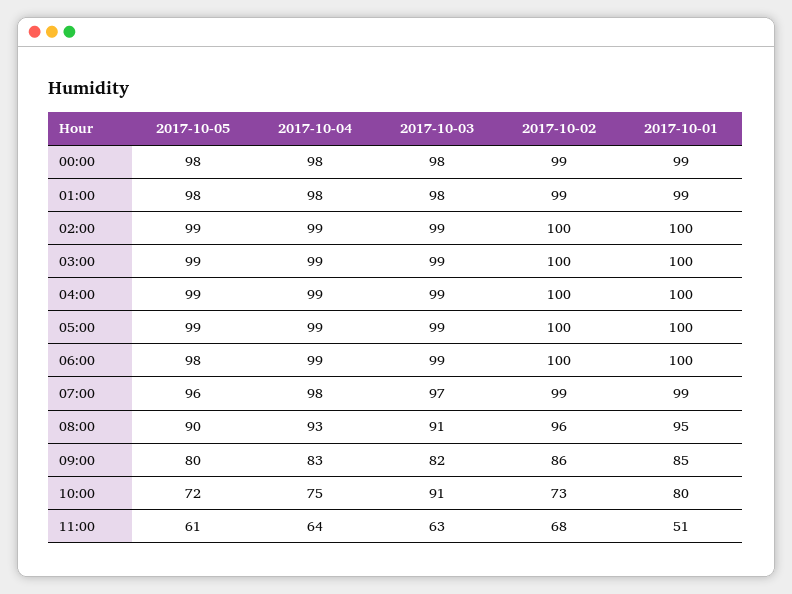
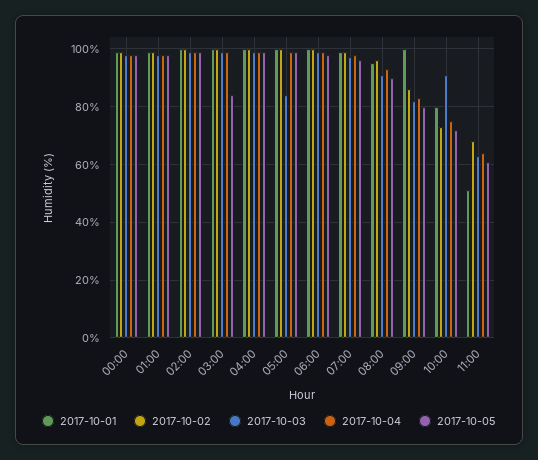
  {
    "2017-10-05": {
      "00:00": 98,
      "01:00": 98,
      "02:00": 99,
-     "03:00": 99,
+     "03:00": 85,
      "04:00": 99,
      "05:00": 99,
      "06:00": 98,
      "07:00": 96,
      "08:00": 90,
      "09:00": 80,
      "10:00": 72,
      "11:00": 61
    },
    "2017-10-04": {
      "00:00": 98,
      "01:00": 98,
      "02:00": 99,
      "03:00": 99,
      "04:00": 99,
      "05:00": 99,
      "06:00": 99,
      "07:00": 98,
      "08:00": 93,
      "09:00": 83,
      "10:00": 75,
      "11:00": 64
    },
    "2017-10-03": {
      "00:00": 98,
      "01:00": 98,
      "02:00": 99,
      "03:00": 99,
      "04:00": 99,
-     "05:00": 99,
+     "05:00": 85,
      "06:00": 99,
      "07:00": 97,
      "08:00": 91,
      "09:00": 82,
      "10:00": 91,
      "11:00": 63
    },
    "2017-10-02": {
      "00:00": 99,
      "01:00": 99,
      "02:00": 100,
      "03:00": 100,
      "04:00": 100,
      "05:00": 100,
      "06:00": 100,
      "07:00": 99,
      "08:00": 96,
      "09:00": 86,
      "10:00": 73,
      "11:00": 68
    },
    "2017-10-01": {
      "00:00": 99,
      "01:00": 99,
      "02:00": 100,
      "03:00": 100,
      "04:00": 100,
      "05:00": 100,
      "06:00": 100,
      "07:00": 99,
      "08:00": 95,
-     "09:00": 85,
+     "09:00": 100,
      "10:00": 80,
      "11:00": 51
    }
  }

